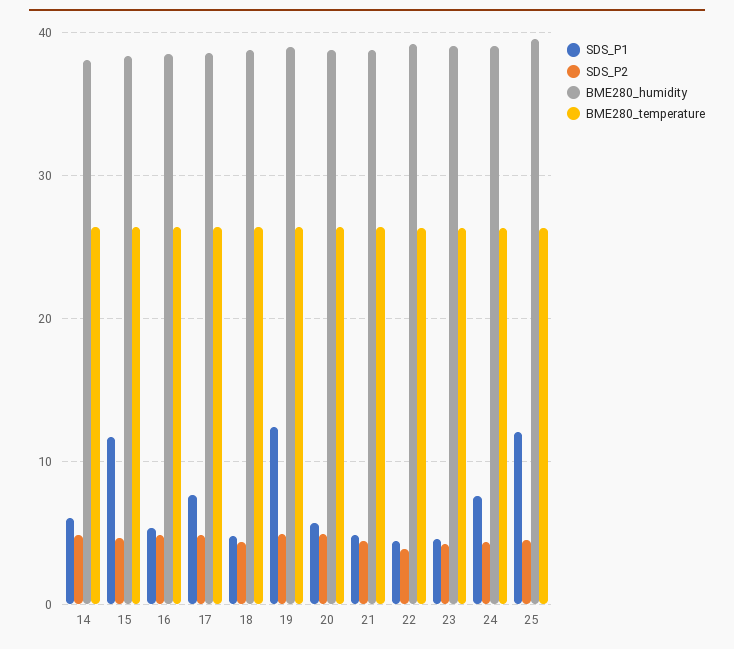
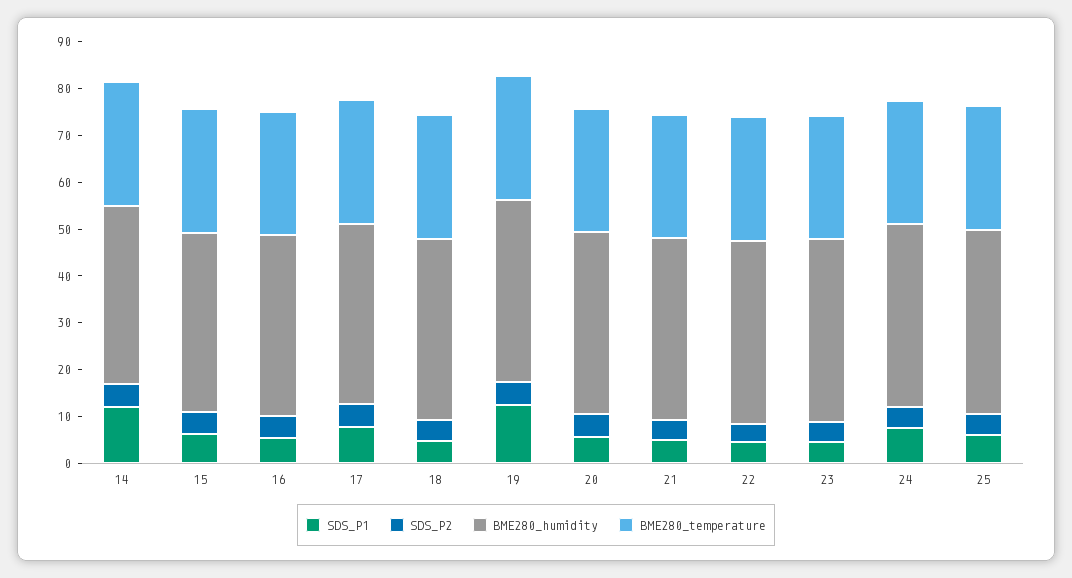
  {
    "SDS_P1": {
-     "14": 6,
+     "14": 12,
-     "15": 12,
+     "15": 6,
      "16": 5,
      "17": 8,
      "18": 5,
      "19": 12,
      "20": 6,
      "21": 5,
      "22": 4,
      "23": 5,
      "24": 8,
-     "25": 12
+     "25": 6
    },
    "SDS_P2": {
      "14": 5,
      "15": 5,
      "16": 5,
      "17": 5,
      "18": 4,
      "19": 5,
      "20": 5,
      "21": 4,
      "22": 4,
      "23": 4,
      "24": 4,
      "25": 4
    },
    "BME280_humidity": {
      "14": 38,
      "15": 38,
      "16": 39,
      "17": 39,
      "18": 39,
      "19": 39,
      "20": 39,
      "21": 39,
      "22": 39,
      "23": 39,
      "24": 39,
      "25": 40
    },
    "BME280_temperature": {
      "14": 26,
      "15": 26,
      "16": 26,
      "17": 26,
      "18": 26,
      "19": 26,
      "20": 26,
      "21": 26,
      "22": 26,
      "23": 26,
      "24": 26,
      "25": 26
    }
  }

